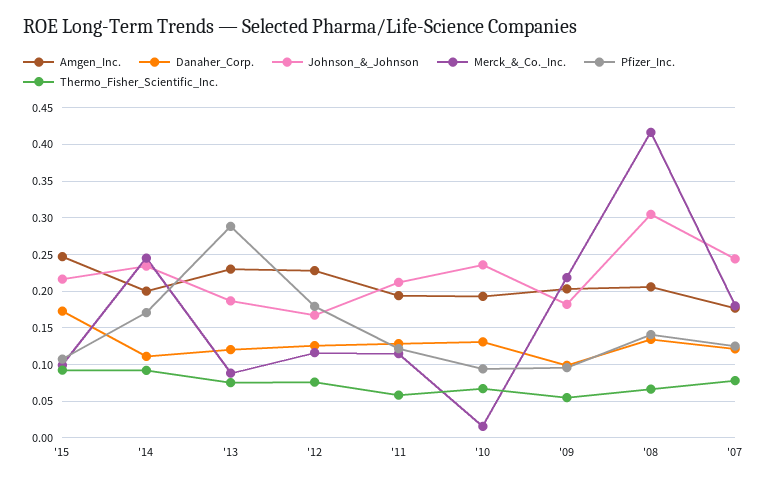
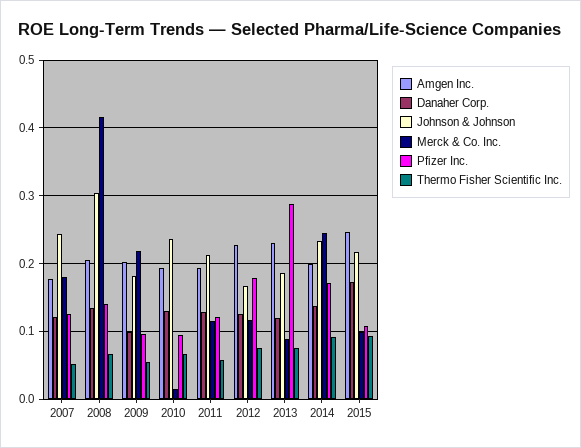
  {
    "Amgen_Inc.": {
      "'15": 0.25,
      "'14": 0.2,
      "'13": 0.23,
      "'12": 0.23,
      "'11": 0.19,
      "'10": 0.19,
      "'09": 0.2,
      "'08": 0.21,
      "'07": 0.18
    },
    "Danaher_Corp.": {
      "'15": 0.17,
-     "'14": 0.11,
+     "'14": 0.14,
      "'13": 0.12,
      "'12": 0.13,
      "'11": 0.13,
      "'10": 0.13,
      "'09": 0.1,
      "'08": 0.13,
      "'07": 0.12
    },
    "Johnson_&_Johnson": {
      "'15": 0.22,
      "'14": 0.23,
      "'13": 0.19,
      "'12": 0.17,
      "'11": 0.21,
      "'10": 0.24,
      "'09": 0.18,
      "'08": 0.3,
      "'07": 0.24
    },
    "Merck_&_Co._Inc.": {
      "'15": 0.1,
      "'14": 0.25,
      "'13": 0.09,
      "'12": 0.12,
      "'11": 0.12,
      "'10": 0.02,
      "'09": 0.22,
      "'08": 0.42,
      "'07": 0.18
    },
    "Pfizer_Inc.": {
      "'15": 0.11,
      "'14": 0.17,
      "'13": 0.29,
      "'12": 0.18,
      "'11": 0.12,
      "'10": 0.09,
      "'09": 0.1,
      "'08": 0.14,
      "'07": 0.13
    },
    "Thermo_Fisher_Scientific_Inc.": {
      "'15": 0.09,
      "'14": 0.09,
      "'13": 0.08,
      "'12": 0.08,
      "'11": 0.06,
      "'10": 0.07,
      "'09": 0.06,
      "'08": 0.07,
-     "'07": 0.08
+     "'07": 0.05
    }
  }

